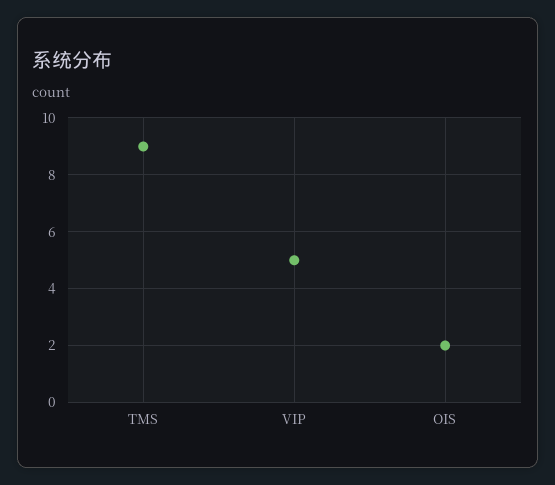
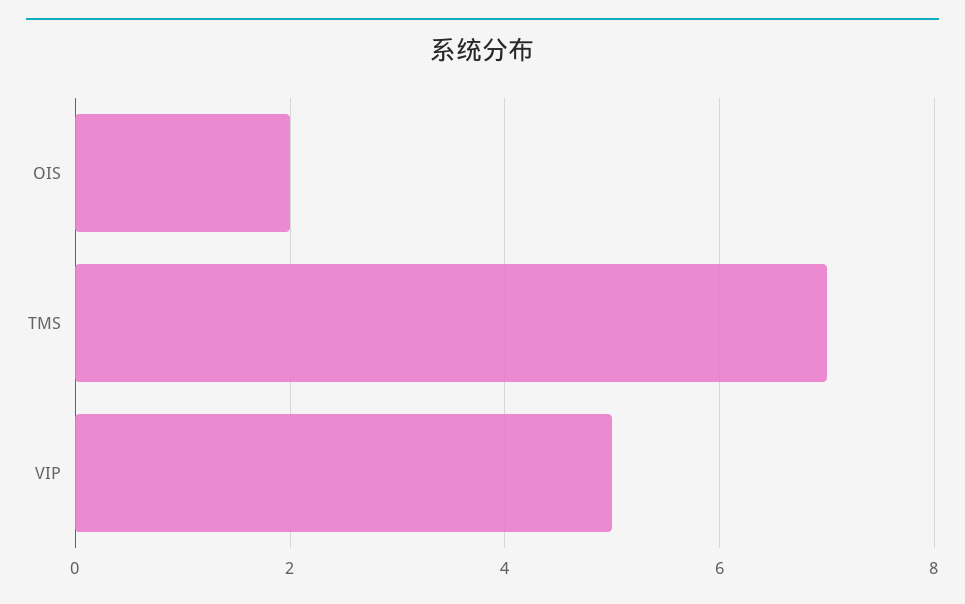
  {
-   "TMS": 9,
+   "TMS": 7,
    "VIP": 5,
    "OIS": 2
  }

